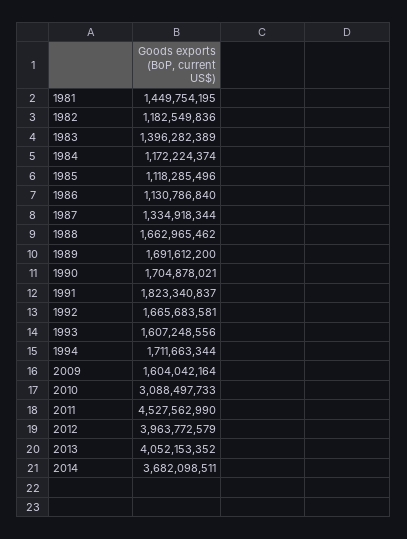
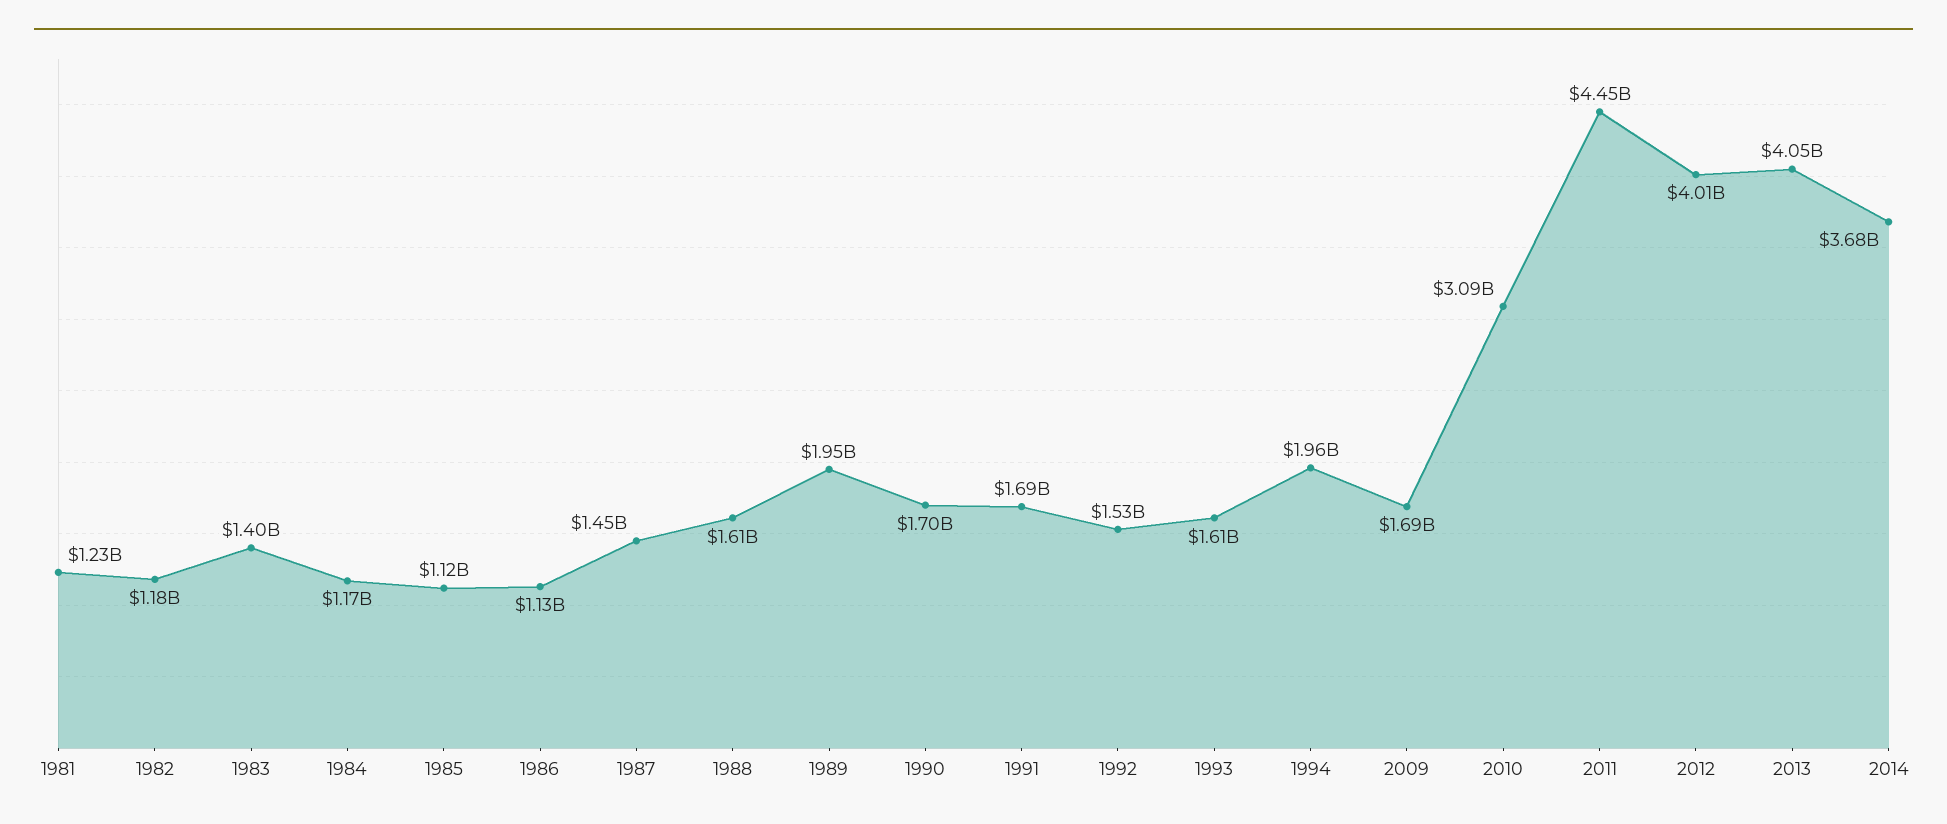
  {
-   "1981": 1449754195,
+   "1981": 1230000000,
    "1982": 1182549836,
    "1983": 1396282389,
    "1984": 1172224374,
    "1985": 1118285496,
    "1986": 1130786840,
-   "1987": 1334918344,
+   "1987": 1450000000,
-   "1988": 1662965462,
+   "1988": 1610000000,
-   "1989": 1691612200,
+   "1989": 1950000000,
    "1990": 1704878021,
-   "1991": 1823340837,
+   "1991": 1690000000,
-   "1992": 1665683581,
+   "1992": 1530000000,
    "1993": 1607248556,
-   "1994": 1711663344,
+   "1994": 1960000000,
-   "2009": 1604042164,
+   "2009": 1690000000,
    "2010": 3088497733,
-   "2011": 4527562990,
+   "2011": 4450000000,
-   "2012": 3963772579,
+   "2012": 4010000000,
    "2013": 4052153352,
    "2014": 3682098511
  }

